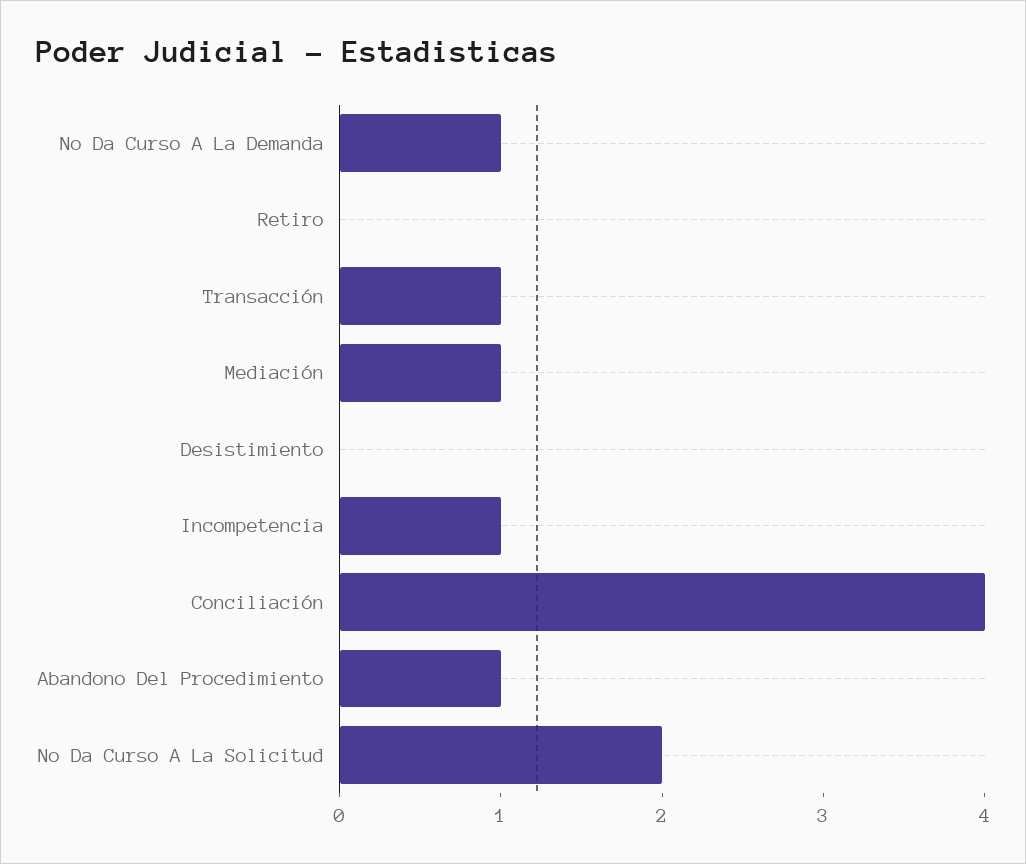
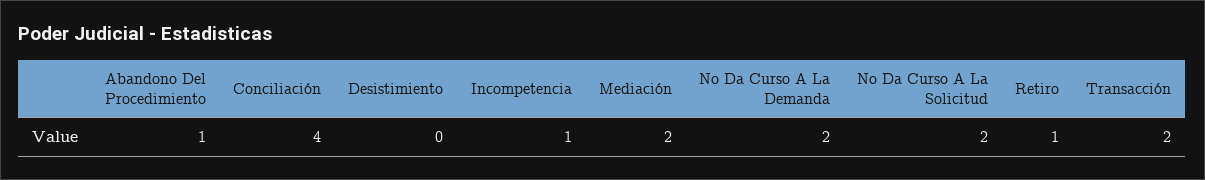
  {
-   "No Da Curso A La Demanda": 1,
+   "No Da Curso A La Demanda": 2,
-   "Retiro": 0,
+   "Retiro": 1,
-   "Transacción": 1,
+   "Transacción": 2,
-   "Mediación": 1,
+   "Mediación": 2,
    "Desistimiento": 0,
    "Incompetencia": 1,
    "Conciliación": 4,
    "Abandono Del Procedimiento": 1,
    "No Da Curso A La Solicitud": 2
  }

